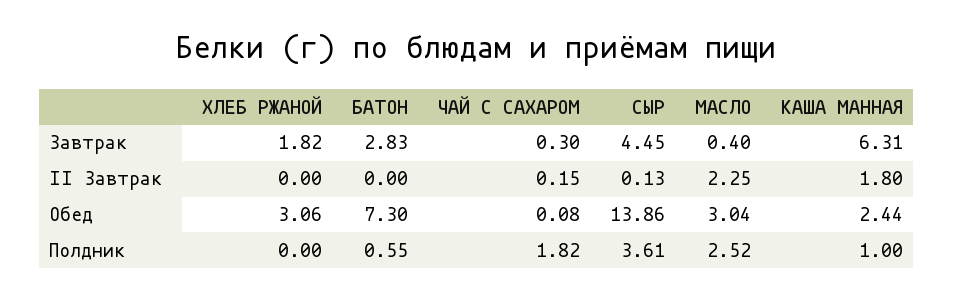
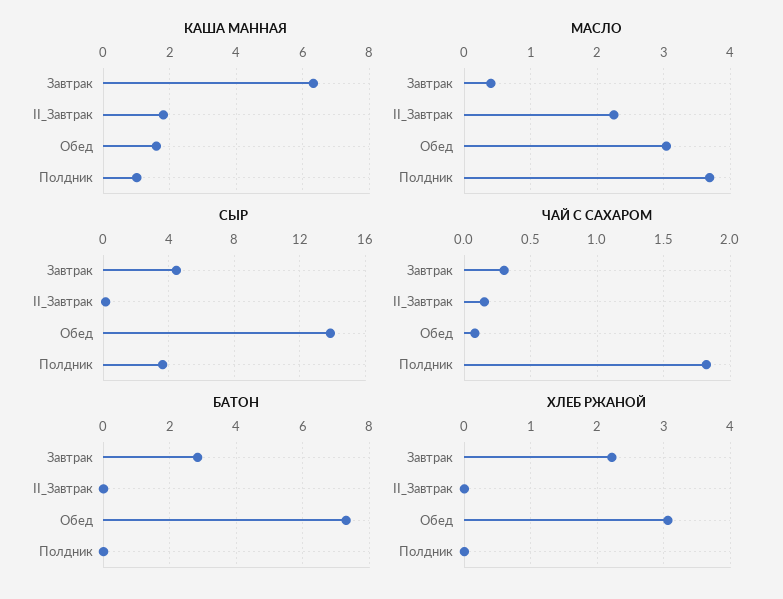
  {
    "ХЛЕБ РЖАНОЙ": {
-     "Завтрак": 1.82,
+     "Завтрак": 2.2,
      "II Завтрак": 0,
      "Обед": 3.06,
      "Полдник": 0
    },
    "БАТОН": {
      "Завтрак": 2.83,
      "II Завтрак": 0,
      "Обед": 7.3,
-     "Полдник": 0.55
+     "Полдник": 0
    },
    "ЧАЙ С САХАРОМ": {
      "Завтрак": 0.3,
      "II Завтрак": 0.15,
      "Обед": 0.08,
      "Полдник": 1.82
    },
    "СЫР": {
      "Завтрак": 4.45,
      "II Завтрак": 0.13,
      "Обед": 13.86,
      "Полдник": 3.61
    },
    "МАСЛО": {
      "Завтрак": 0.4,
      "II Завтрак": 2.25,
      "Обед": 3.04,
-     "Полдник": 2.52
+     "Полдник": 3.7
    },
    "КАША МАННАЯ": {
      "Завтрак": 6.31,
      "II Завтрак": 1.8,
-     "Обед": 2.44,
+     "Обед": 1.6,
      "Полдник": 1
    }
  }

